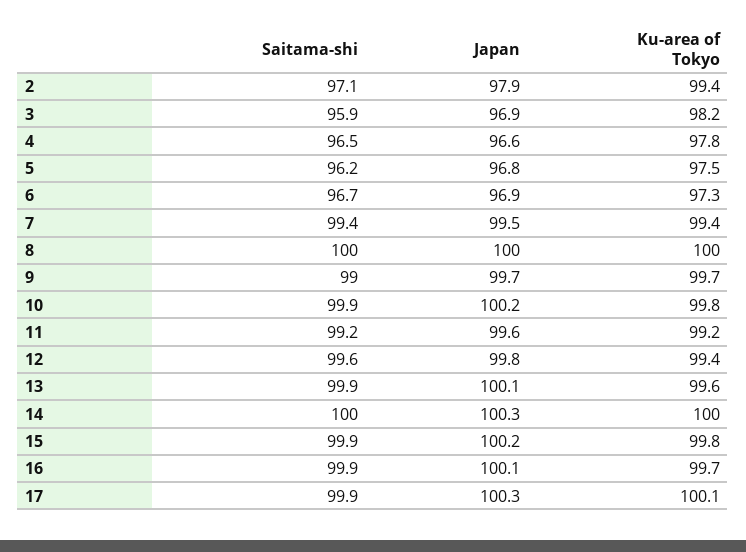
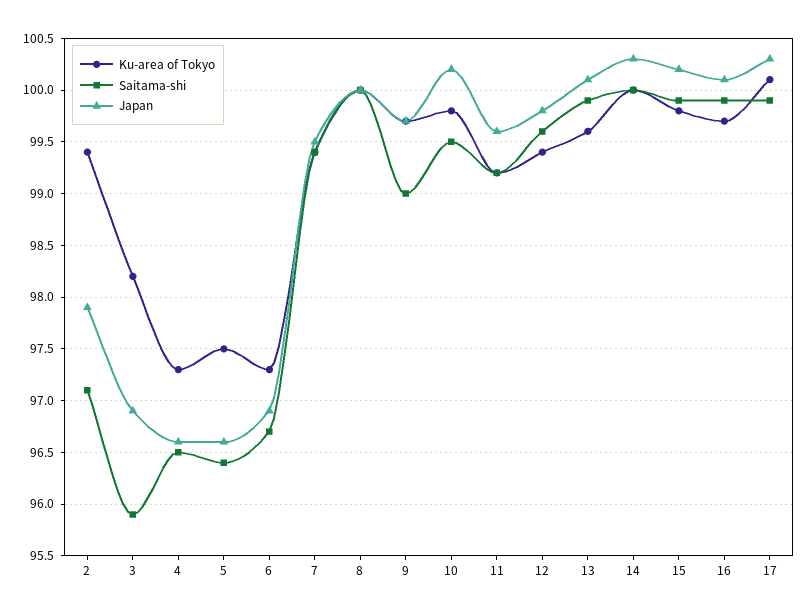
  {
    "Saitama-shi": {
      "2": 97.1,
      "3": 95.9,
      "4": 96.5,
-     "5": 96.2,
+     "5": 96.4,
      "6": 96.7,
      "7": 99.4,
      "8": 100,
      "9": 99,
-     "10": 99.9,
+     "10": 99.5,
      "11": 99.2,
      "12": 99.6,
      "13": 99.9,
      "14": 100,
      "15": 99.9,
      "16": 99.9,
      "17": 99.9
    },
    "Japan": {
      "2": 97.9,
      "3": 96.9,
      "4": 96.6,
-     "5": 96.8,
+     "5": 96.6,
      "6": 96.9,
      "7": 99.5,
      "8": 100,
      "9": 99.7,
      "10": 100.2,
      "11": 99.6,
      "12": 99.8,
      "13": 100.1,
      "14": 100.3,
      "15": 100.2,
      "16": 100.1,
      "17": 100.3
    },
    "Ku-area of Tokyo": {
      "2": 99.4,
      "3": 98.2,
-     "4": 97.8,
+     "4": 97.3,
      "5": 97.5,
      "6": 97.3,
      "7": 99.4,
      "8": 100,
      "9": 99.7,
      "10": 99.8,
      "11": 99.2,
      "12": 99.4,
      "13": 99.6,
      "14": 100,
      "15": 99.8,
      "16": 99.7,
      "17": 100.1
    }
  }

